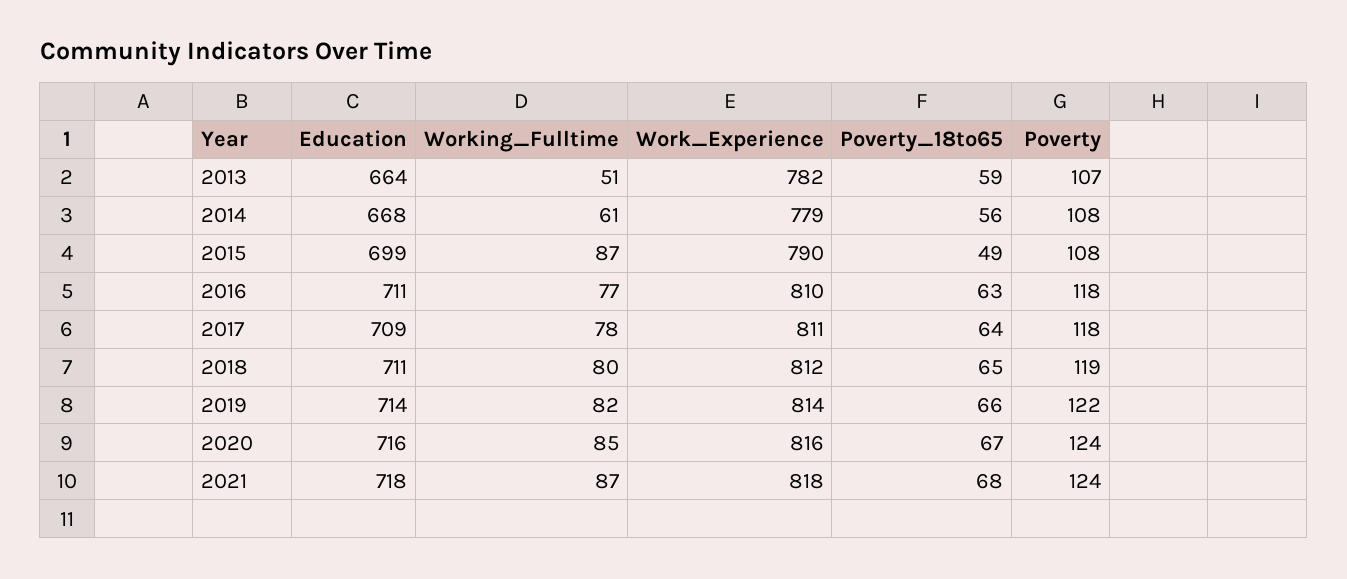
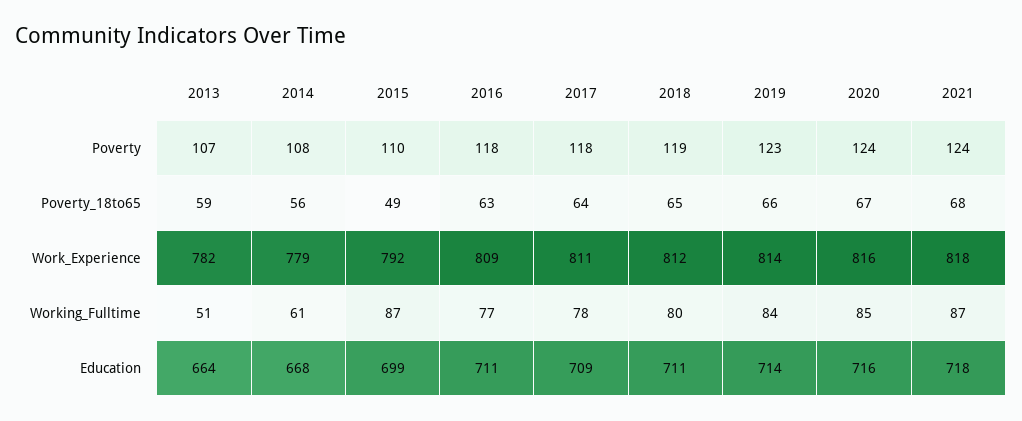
  {
    "Education": {
      "2013": 664,
      "2014": 668,
      "2015": 699,
      "2016": 711,
      "2017": 709,
      "2018": 711,
      "2019": 714,
      "2020": 716,
      "2021": 718
    },
    "Working_Fulltime": {
      "2013": 51,
      "2014": 61,
      "2015": 87,
      "2016": 77,
      "2017": 78,
      "2018": 80,
-     "2019": 82,
+     "2019": 84,
      "2020": 85,
      "2021": 87
    },
    "Work_Experience": {
      "2013": 782,
      "2014": 779,
-     "2015": 790,
+     "2015": 792,
-     "2016": 810,
+     "2016": 809,
      "2017": 811,
      "2018": 812,
      "2019": 814,
      "2020": 816,
      "2021": 818
    },
    "Poverty_18to65": {
      "2013": 59,
      "2014": 56,
      "2015": 49,
      "2016": 63,
      "2017": 64,
      "2018": 65,
      "2019": 66,
      "2020": 67,
      "2021": 68
    },
    "Poverty": {
      "2013": 107,
      "2014": 108,
-     "2015": 108,
+     "2015": 110,
      "2016": 118,
      "2017": 118,
      "2018": 119,
-     "2019": 122,
+     "2019": 123,
      "2020": 124,
      "2021": 124
    }
  }

